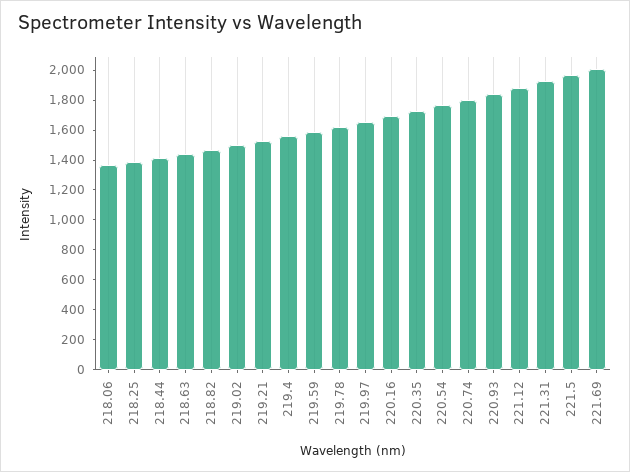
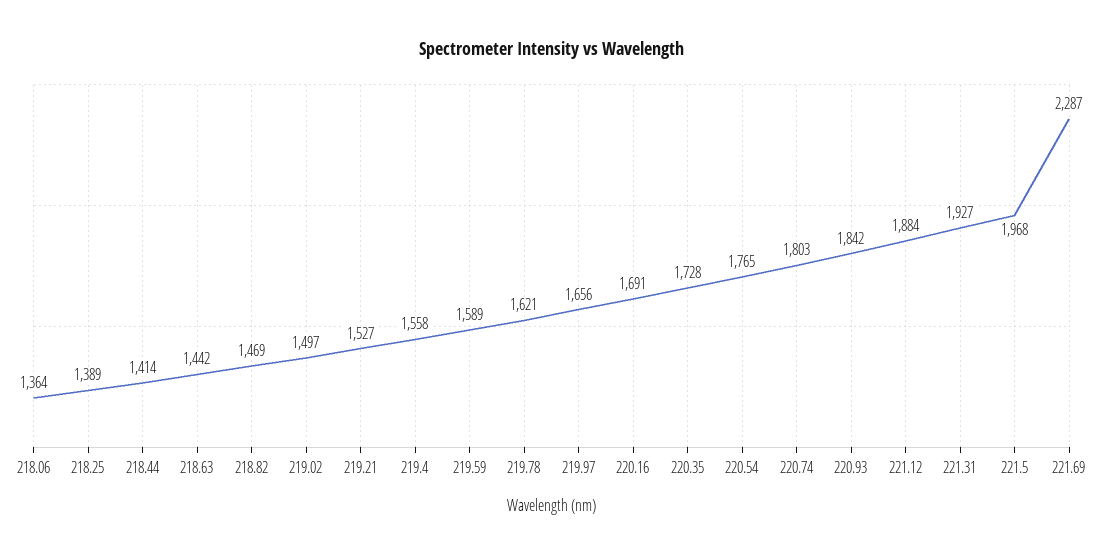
  {
    "218.06": 1364,
    "218.25": 1389,
    "218.44": 1414,
    "218.63": 1442,
    "218.82": 1469,
    "219.02": 1497,
    "219.21": 1527,
    "219.4": 1558,
    "219.59": 1589,
    "219.78": 1621,
    "219.97": 1656,
    "220.16": 1691,
    "220.35": 1728,
    "220.54": 1765,
    "220.74": 1803,
    "220.93": 1842,
    "221.12": 1884,
    "221.31": 1927,
    "221.5": 1968,
-   "221.69": 2000
+   "221.69": 2287
  }

